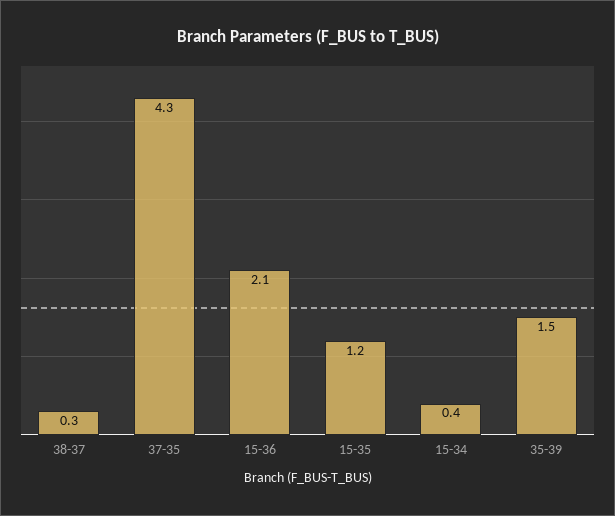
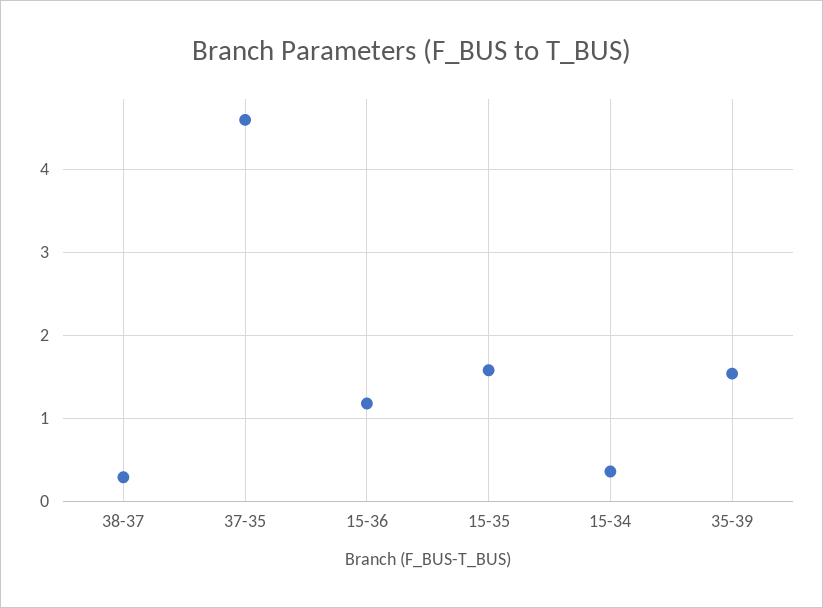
  {
    "38-37": 0.3,
-   "37-35": 4.3,
+   "37-35": 4.6,
-   "15-36": 2.1,
+   "15-36": 1.2,
-   "15-35": 1.2,
+   "15-35": 1.6,
    "15-34": 0.4,
    "35-39": 1.5
  }

